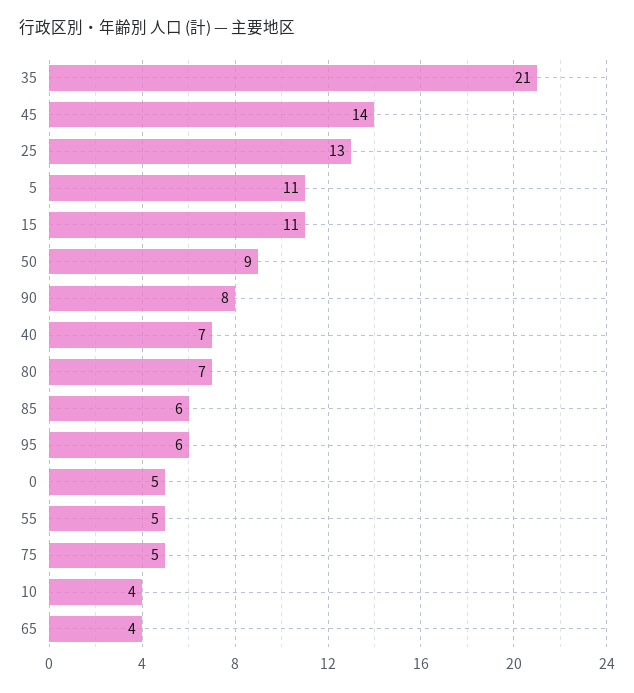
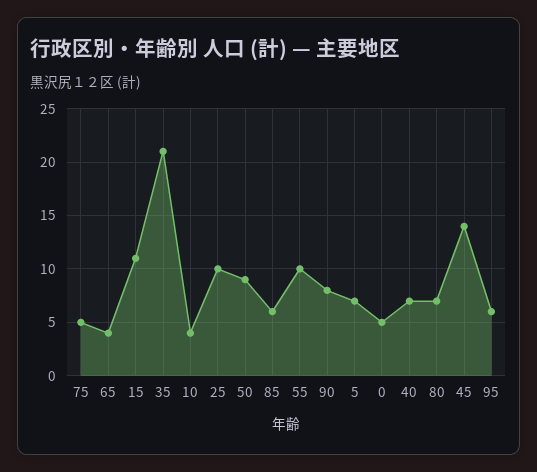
  {
    "35": 21,
    "45": 14,
-   "25": 13,
+   "25": 10,
-   "5": 11,
+   "5": 7,
    "15": 11,
    "50": 9,
    "90": 8,
    "40": 7,
    "80": 7,
    "85": 6,
    "95": 6,
    "0": 5,
-   "55": 5,
+   "55": 10,
    "75": 5,
    "10": 4,
    "65": 4
  }

